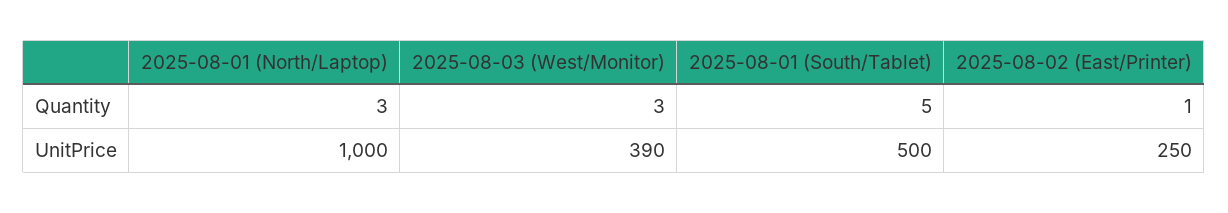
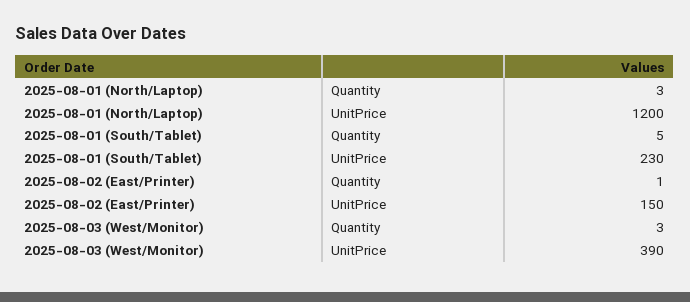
  {
    "2025-08-01 (North/Laptop)": {
      "Quantity": 3,
-     "UnitPrice": 1000
+     "UnitPrice": 1200
    },
    "2025-08-03 (West/Monitor)": {
      "Quantity": 3,
      "UnitPrice": 390
    },
    "2025-08-01 (South/Tablet)": {
      "Quantity": 5,
-     "UnitPrice": 500
+     "UnitPrice": 230
    },
    "2025-08-02 (East/Printer)": {
      "Quantity": 1,
-     "UnitPrice": 250
+     "UnitPrice": 150
    }
  }

